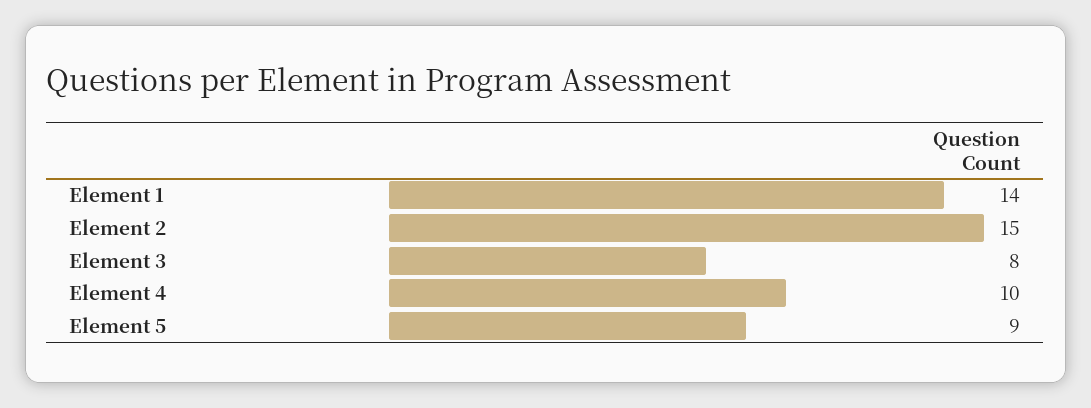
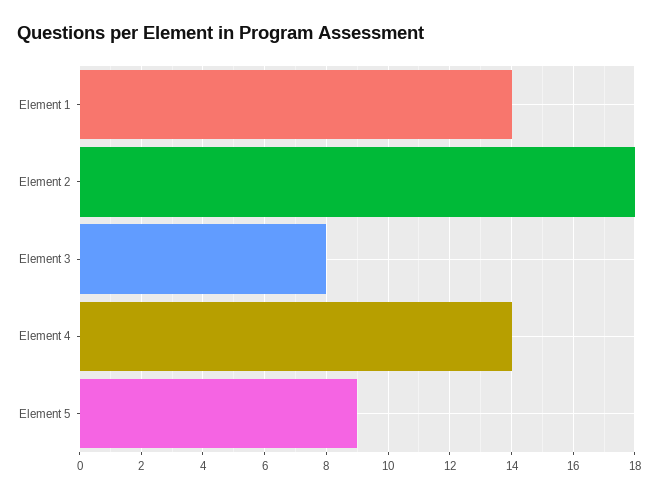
  {
    "Element 1": 14,
-   "Element 2": 15,
+   "Element 2": 18,
    "Element 3": 8,
-   "Element 4": 10,
+   "Element 4": 14,
    "Element 5": 9
  }

